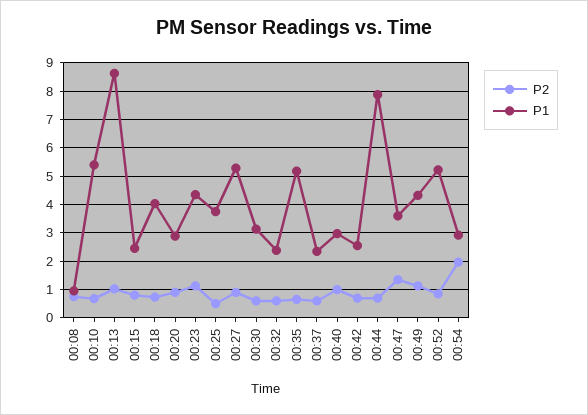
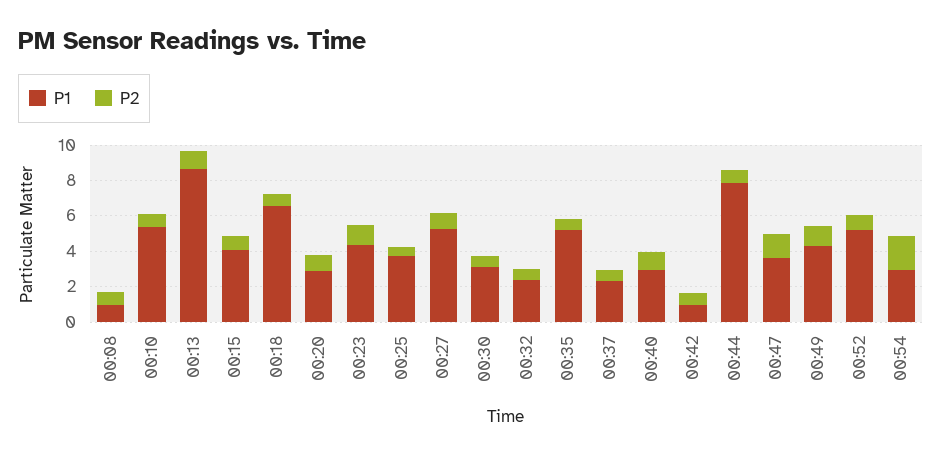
  {
    "P2": {
      "00:08": 0.75,
      "00:10": 0.75,
      "00:13": 1,
      "00:15": 0.75,
      "00:18": 0.75,
      "00:20": 1,
      "00:23": 1.25,
      "00:25": 0.5,
      "00:27": 1,
      "00:30": 0.5,
      "00:32": 0.5,
      "00:35": 0.75,
      "00:37": 0.5,
      "00:40": 1,
      "00:42": 0.75,
      "00:44": 0.75,
      "00:47": 1.25,
      "00:49": 1.25,
      "00:52": 0.75,
      "00:54": 2
    },
    "P1": {
      "00:08": 1,
      "00:10": 5.5,
      "00:13": 8.75,
-     "00:15": 2.5,
+     "00:15": 4,
-     "00:18": 4,
+     "00:18": 6.5,
      "00:20": 3,
      "00:23": 4.25,
      "00:25": 3.75,
      "00:27": 5.25,
      "00:30": 3.25,
      "00:32": 2.5,
      "00:35": 5.25,
      "00:37": 2.25,
      "00:40": 3,
-     "00:42": 2.5,
+     "00:42": 1,
      "00:44": 8,
      "00:47": 3.5,
      "00:49": 4.25,
      "00:52": 5.25,
      "00:54": 3
    }
  }

